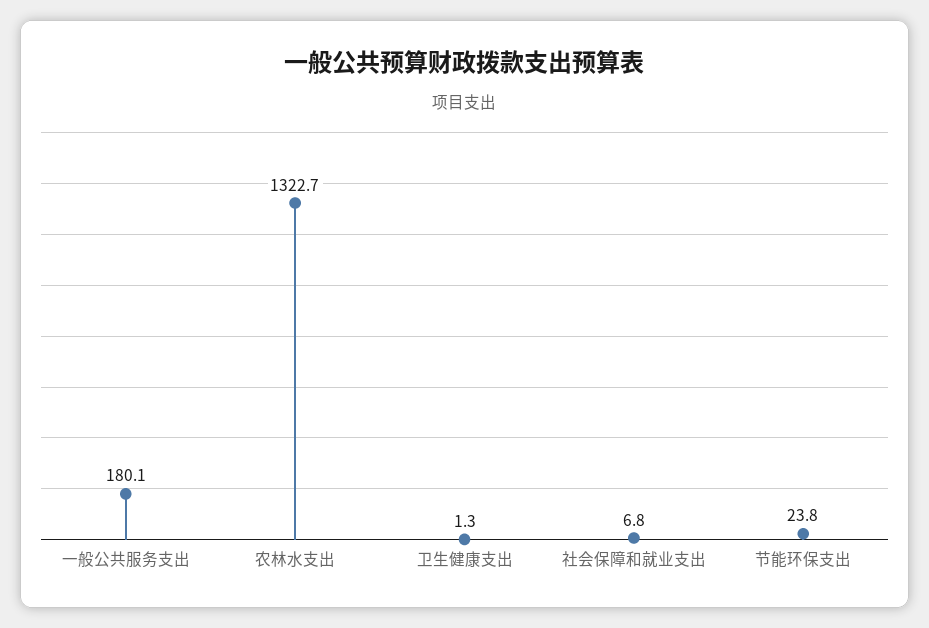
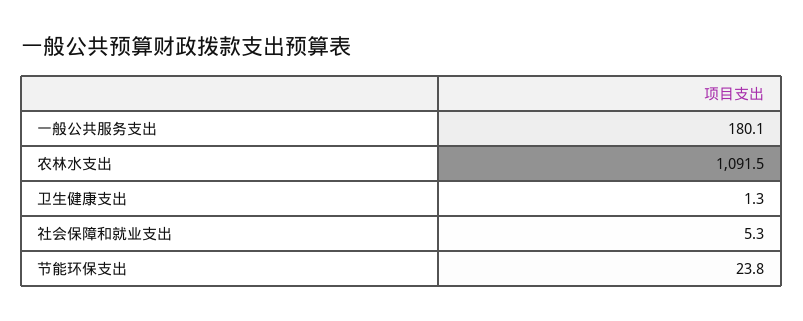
  {
    "一般公共服务支出": 180.1,
-   "农林水支出": 1322.7,
+   "农林水支出": 1091.5,
    "卫生健康支出": 1.3,
-   "社会保障和就业支出": 6.8,
+   "社会保障和就业支出": 5.3,
    "节能环保支出": 23.8
  }

